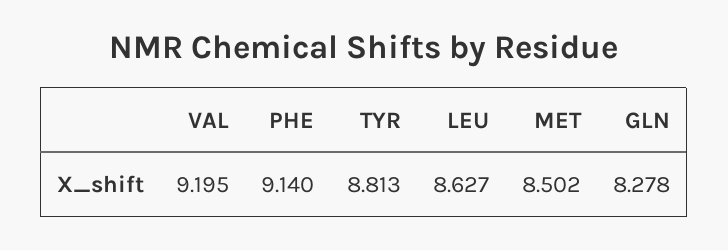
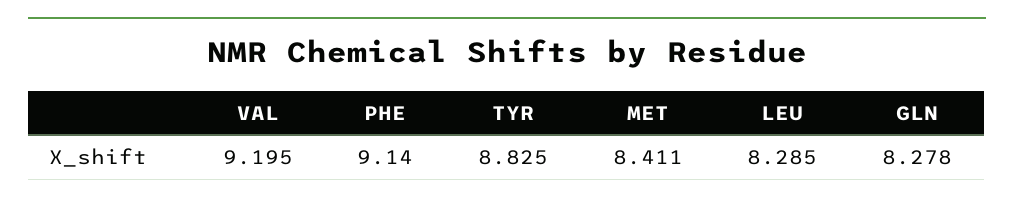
  {
    "VAL": 9.195,
    "PHE": 9.14,
-   "TYR": 8.813,
+   "TYR": 8.825,
-   "LEU": 8.627,
+   "LEU": 8.285,
-   "MET": 8.502,
+   "MET": 8.411,
    "GLN": 8.278
  }

